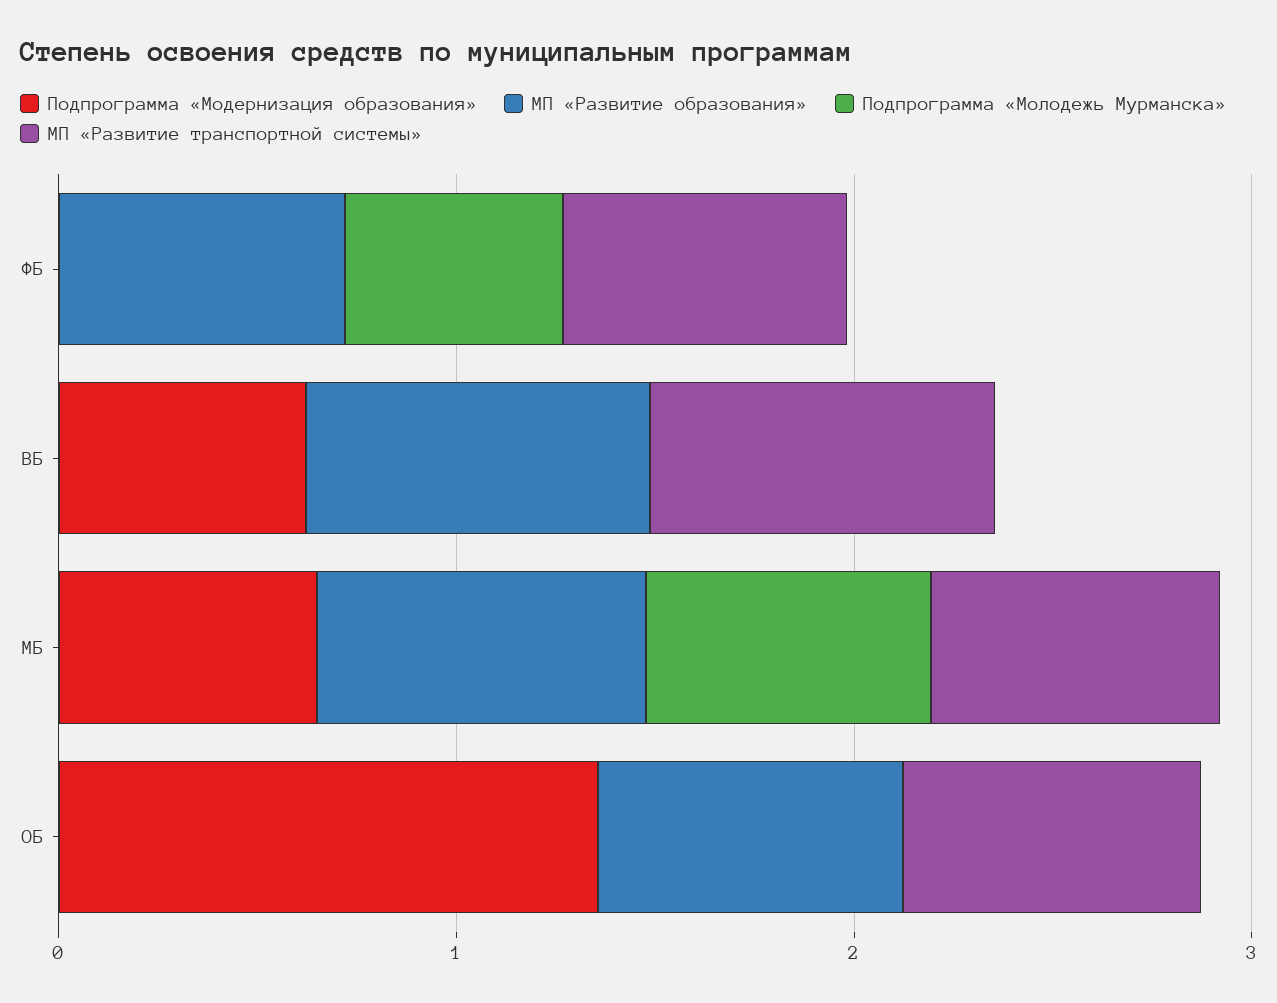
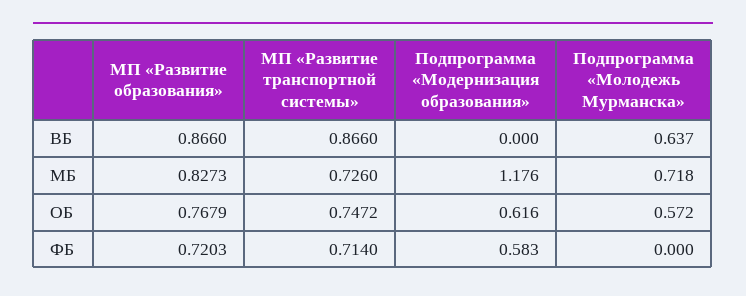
  {
    "Подпрограмма «Модернизация образования»": {
-     "ФБ": 0,
+     "ФБ": 0.583,
-     "ВБ": 0.6,
+     "ВБ": 0,
-     "МБ": 0.6,
+     "МБ": 1.176,
-     "ОБ": 1.4
+     "ОБ": 0.616
    },
    "МП «Развитие образования»": {
      "ФБ": 0.7203,
      "ВБ": 0.866,
      "МБ": 0.8273,
      "ОБ": 0.7679
    },
    "Подпрограмма «Молодежь Мурманска»": {
-     "ФБ": 0.6,
+     "ФБ": 0,
-     "ВБ": 0,
+     "ВБ": 0.637,
      "МБ": 0.718,
-     "ОБ": 0
+     "ОБ": 0.572
    },
    "МП «Развитие транспортной системы»": {
      "ФБ": 0.714,
      "ВБ": 0.866,
      "МБ": 0.726,
      "ОБ": 0.7472
    }
  }

